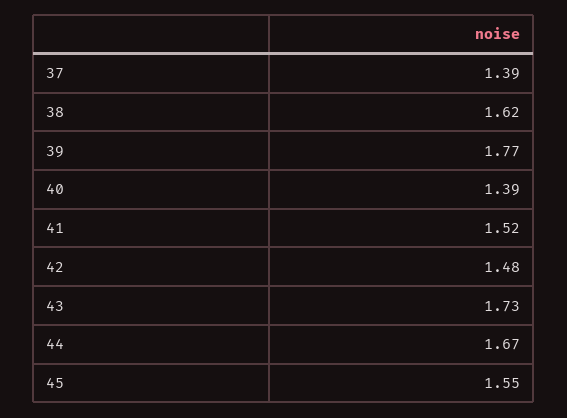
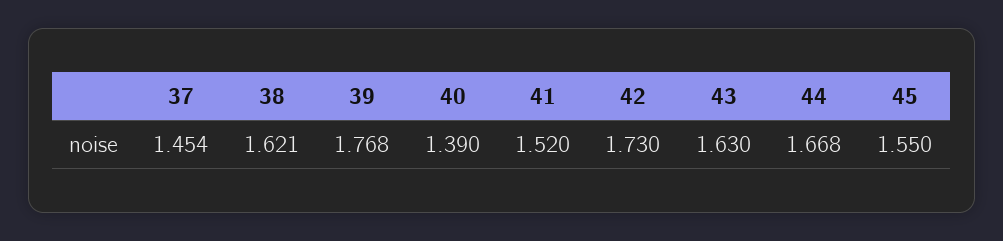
  {
-   "37": 1.39,
+   "37": 1.454,
    "38": 1.621,
    "39": 1.768,
    "40": 1.39,
    "41": 1.52,
-   "42": 1.48,
+   "42": 1.73,
-   "43": 1.73,
+   "43": 1.63,
    "44": 1.668,
    "45": 1.55
  }

